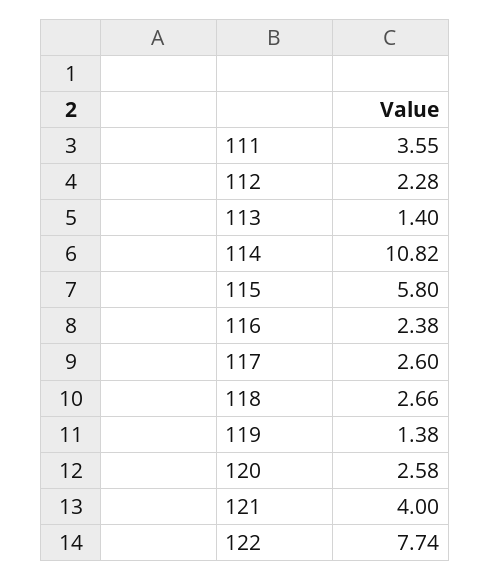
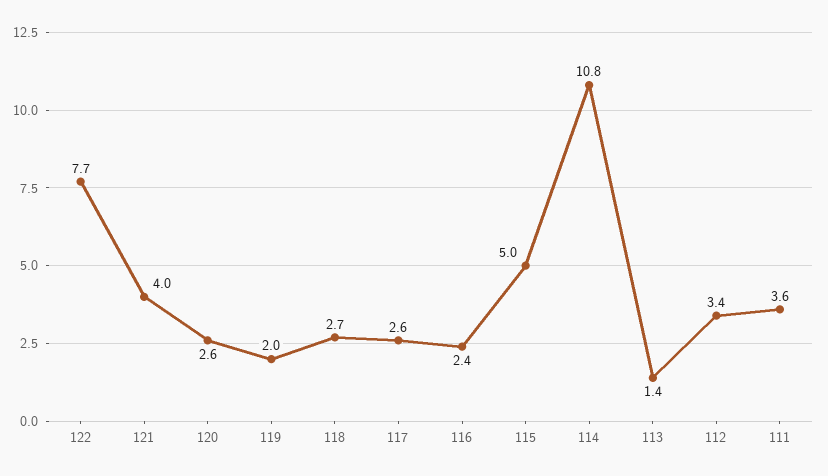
  {
    "111": 3.55,
-   "112": 2.28,
+   "112": 3.4,
    "113": 1.4,
    "114": 10.82,
-   "115": 5.8,
+   "115": 5,
    "116": 2.38,
    "117": 2.6,
    "118": 2.66,
-   "119": 1.38,
+   "119": 2,
    "120": 2.58,
    "121": 4,
    "122": 7.74
  }

